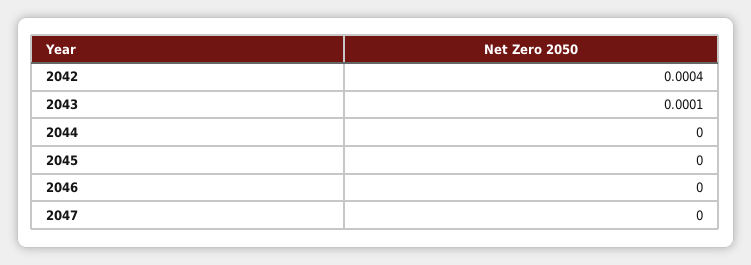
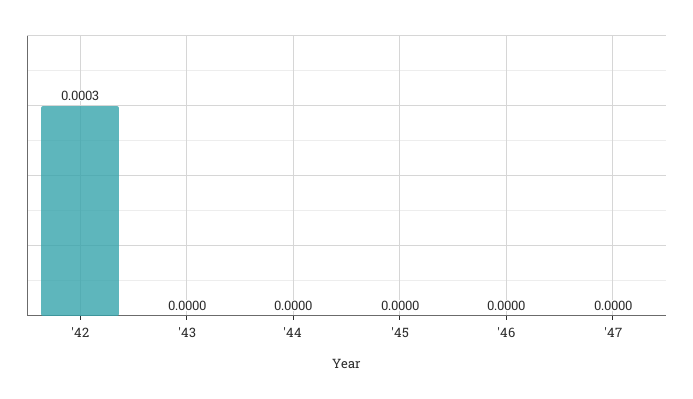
  {
-   "2042": 0.0004,
+   "2042": 0.0003,
-   "2043": 0.0001,
+   "2043": 0,
    "2044": 0,
    "2045": 0,
    "2046": 0,
    "2047": 0
  }

